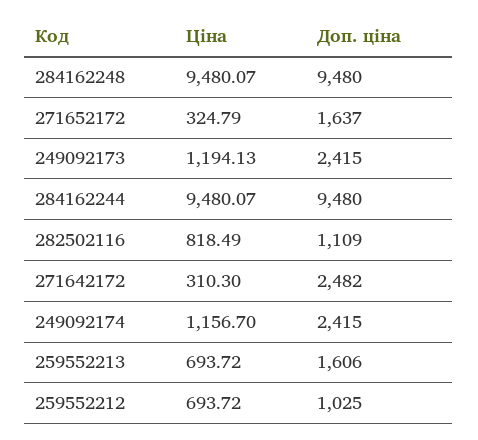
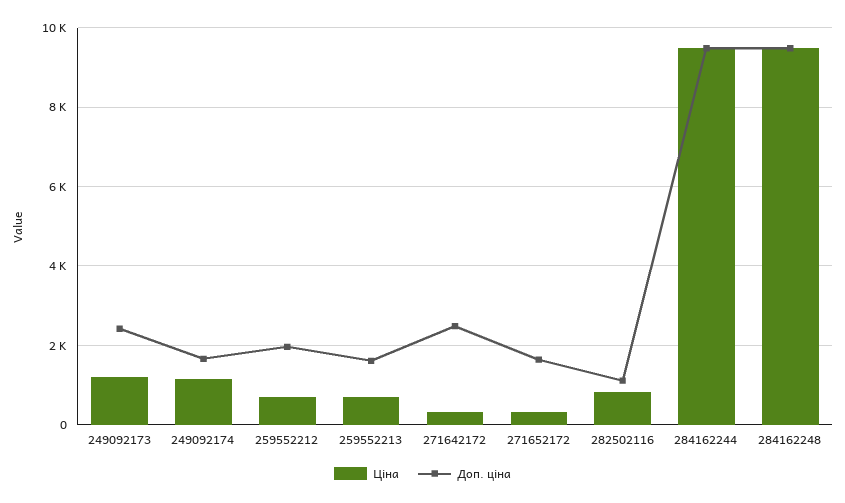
  {
    "Ціна": {
      "284162248": 9480.07,
      "271652172": 324.79,
      "249092173": 1194.13,
      "284162244": 9480.07,
      "282502116": 818.49,
      "271642172": 310.3,
      "249092174": 1156.7,
      "259552213": 693.72,
      "259552212": 693.72
    },
    "Доп. ціна": {
      "284162248": 9480,
      "271652172": 1637,
      "249092173": 2415,
      "284162244": 9480,
      "282502116": 1109,
      "271642172": 2482,
-     "249092174": 2415,
+     "249092174": 1600,
      "259552213": 1606,
-     "259552212": 1025
+     "259552212": 2000
    }
  }

